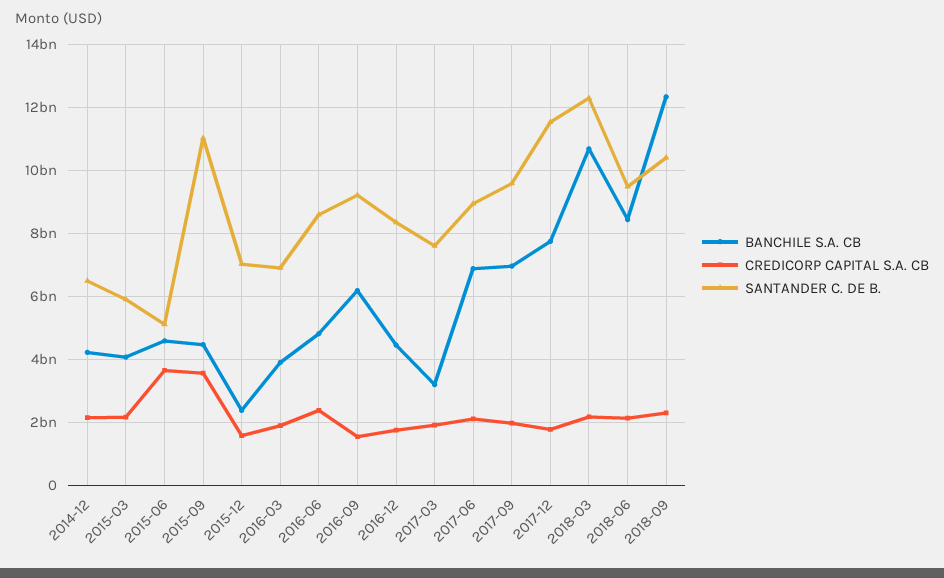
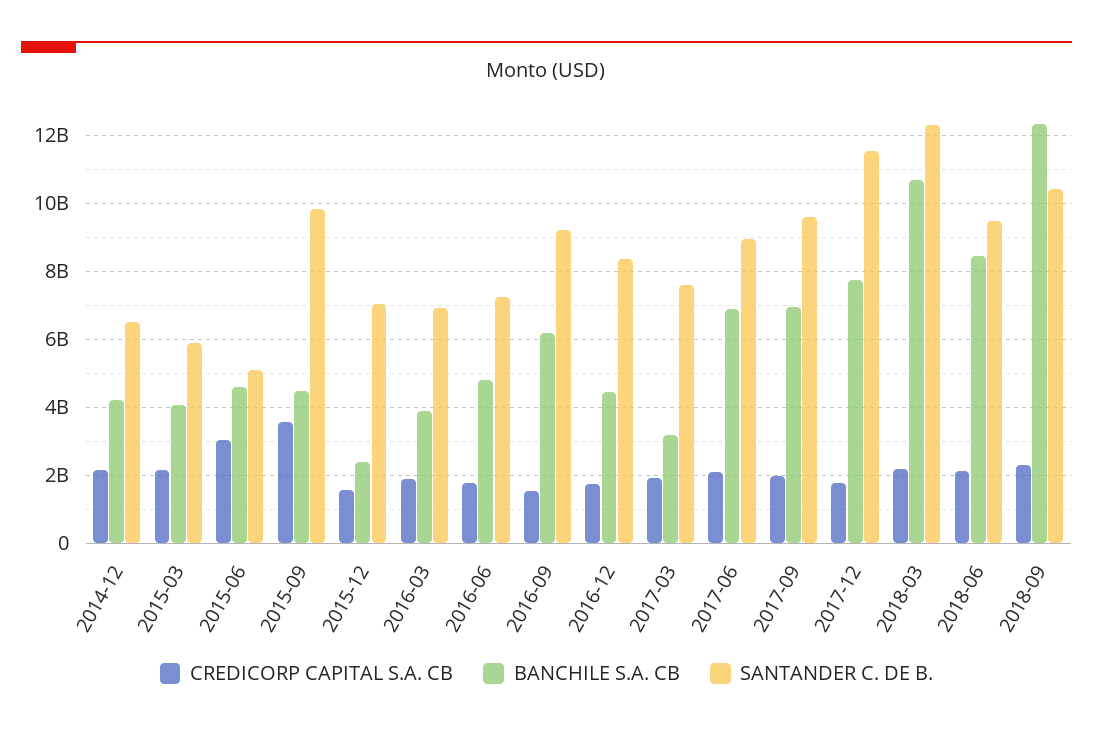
  {
    "BANCHILE S.A. CB": {
      "2014-12": 4200000000,
      "2015-03": 4000000000,
      "2015-06": 4600000000,
      "2015-09": 4400000000,
      "2015-12": 2400000000,
      "2016-03": 4000000000,
      "2016-06": 4800000000,
      "2016-09": 6200000000,
      "2016-12": 4400000000,
      "2017-03": 3200000000,
      "2017-06": 6800000000,
      "2017-09": 7000000000,
      "2017-12": 7800000000,
      "2018-03": 10600000000,
      "2018-06": 8400000000,
      "2018-09": 12400000000
    },
    "CREDICORP CAPITAL S.A. CB": {
      "2014-12": 2200000000,
      "2015-03": 2200000000,
-     "2015-06": 3600000000,
+     "2015-06": 3000000000,
      "2015-09": 3600000000,
      "2015-12": 1600000000,
      "2016-03": 1800000000,
-     "2016-06": 2400000000,
+     "2016-06": 1800000000,
      "2016-09": 1600000000,
      "2016-12": 1800000000,
      "2017-03": 2000000000,
      "2017-06": 2200000000,
      "2017-09": 2000000000,
      "2017-12": 1800000000,
      "2018-03": 2200000000,
      "2018-06": 2200000000,
      "2018-09": 2200000000
    },
    "SANTANDER C. DE B.": {
      "2014-12": 6400000000,
      "2015-03": 6000000000,
      "2015-06": 5200000000,
-     "2015-09": 11000000000,
+     "2015-09": 9800000000,
      "2015-12": 7000000000,
      "2016-03": 7000000000,
-     "2016-06": 8600000000,
+     "2016-06": 7200000000,
      "2016-09": 9200000000,
      "2016-12": 8400000000,
      "2017-03": 7600000000,
      "2017-06": 9000000000,
      "2017-09": 9600000000,
      "2017-12": 11600000000,
      "2018-03": 12200000000,
      "2018-06": 9400000000,
      "2018-09": 10400000000
    }
  }

